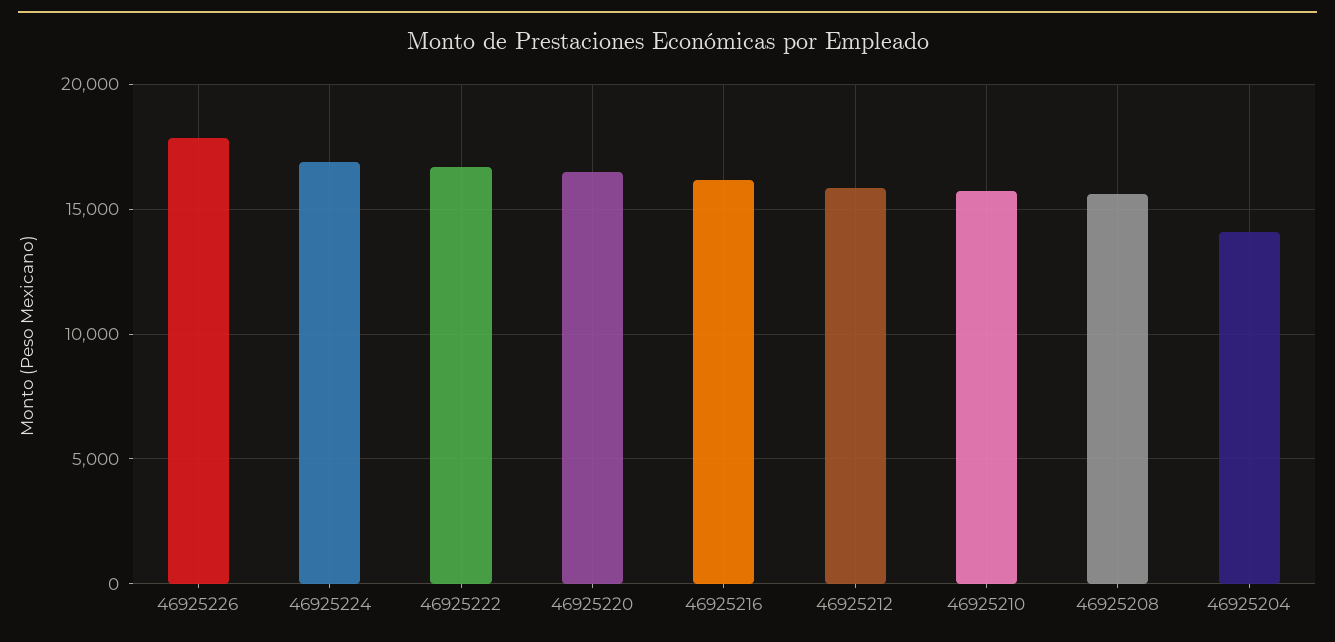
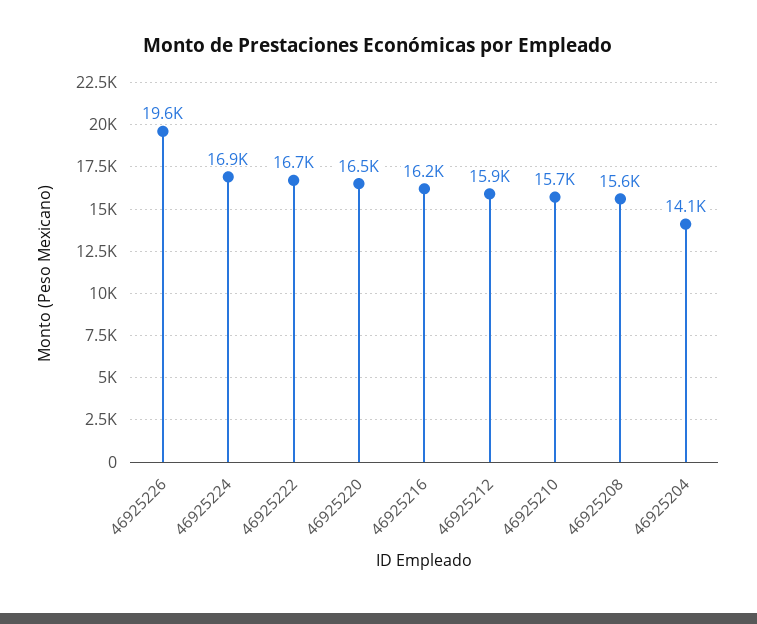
  {
-   "46925226": 18000,
+   "46925226": 19600,
    "46925224": 16900,
    "46925222": 16700,
    "46925220": 16500,
    "46925216": 16200,
    "46925212": 15900,
    "46925210": 15700,
    "46925208": 15600,
    "46925204": 14100
  }

